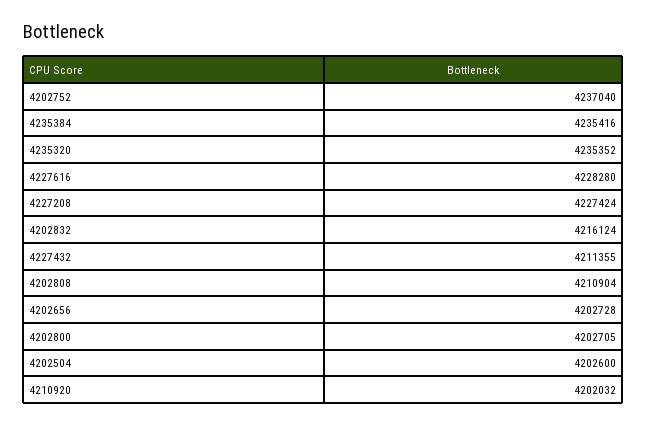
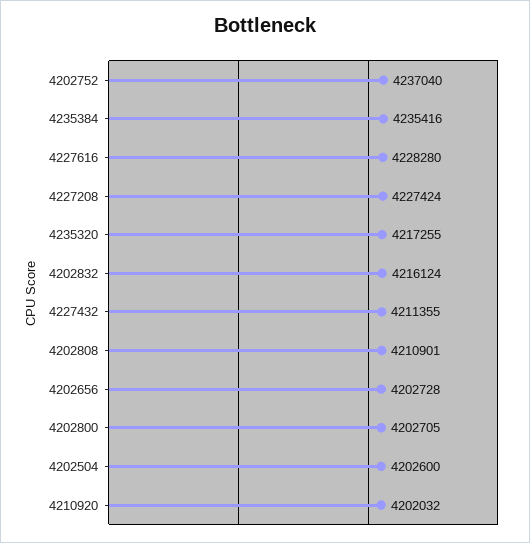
  {
    "4202752": 4237040,
    "4235384": 4235416,
-   "4235320": 4235352,
+   "4235320": 4217255,
    "4227616": 4228280,
    "4227208": 4227424,
    "4202832": 4216124,
    "4227432": 4211355,
-   "4202808": 4210904,
+   "4202808": 4210901,
    "4202656": 4202728,
    "4202800": 4202705,
    "4202504": 4202600,
    "4210920": 4202032
  }

